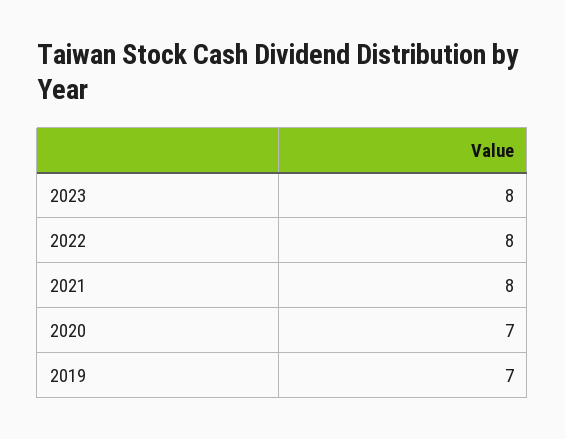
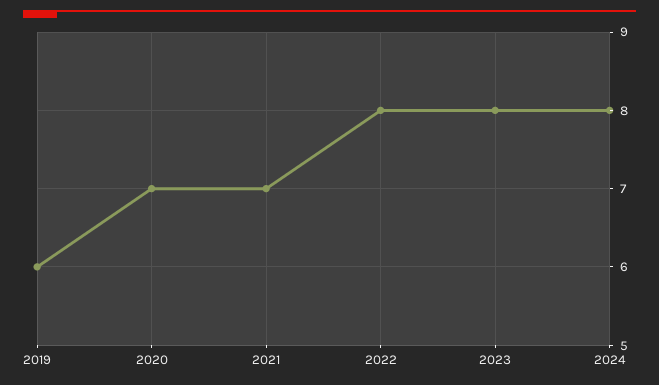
  {
    "2023": 8,
    "2022": 8,
-   "2021": 8,
+   "2021": 7,
    "2020": 7,
-   "2019": 7
+   "2019": 6,
+   "2024": 8
  }

